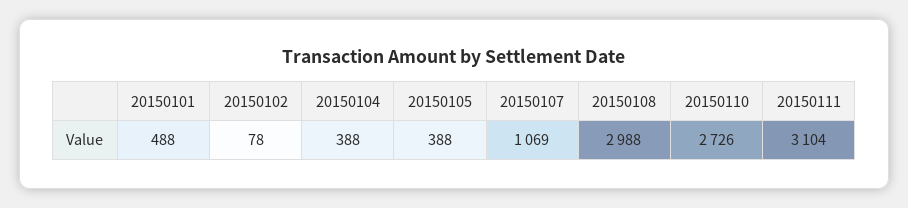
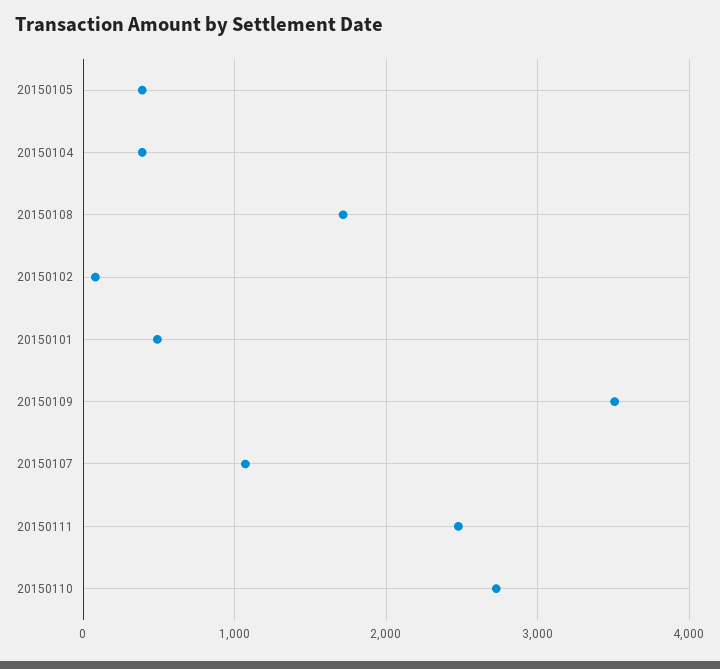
  {
    "20150101": 488,
    "20150102": 78,
    "20150104": 388,
    "20150105": 388,
    "20150107": 1069,
-   "20150108": 2988,
+   "20150108": 1700,
    "20150110": 2726,
-   "20150111": 3104
+   "20150111": 2500,
+   "20150109": 3500
  }

